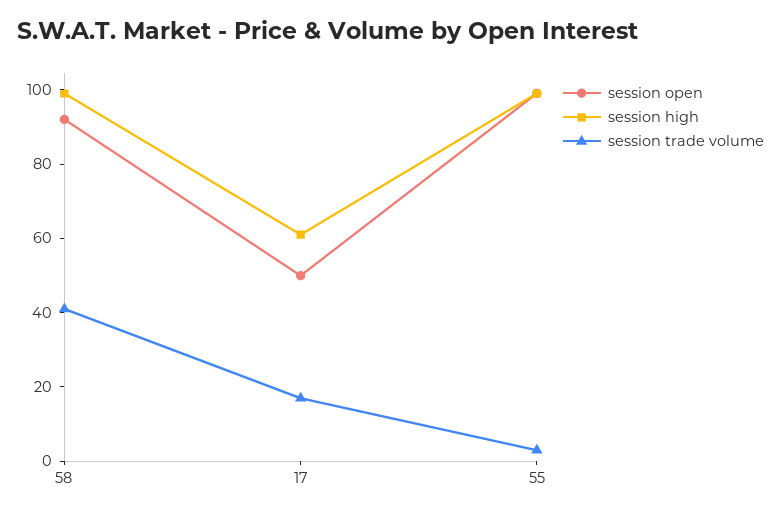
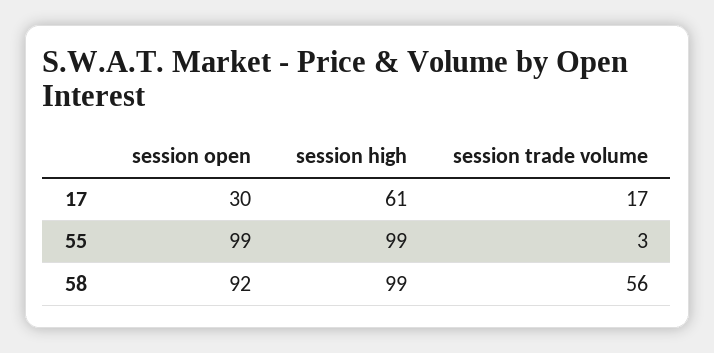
  {
    "session open": {
      "58": 92,
-     "17": 50,
+     "17": 30,
      "55": 99
    },
    "session high": {
      "58": 99,
      "17": 61,
      "55": 99
    },
    "session trade volume": {
-     "58": 40,
+     "58": 56,
      "17": 17,
      "55": 3
    }
  }

